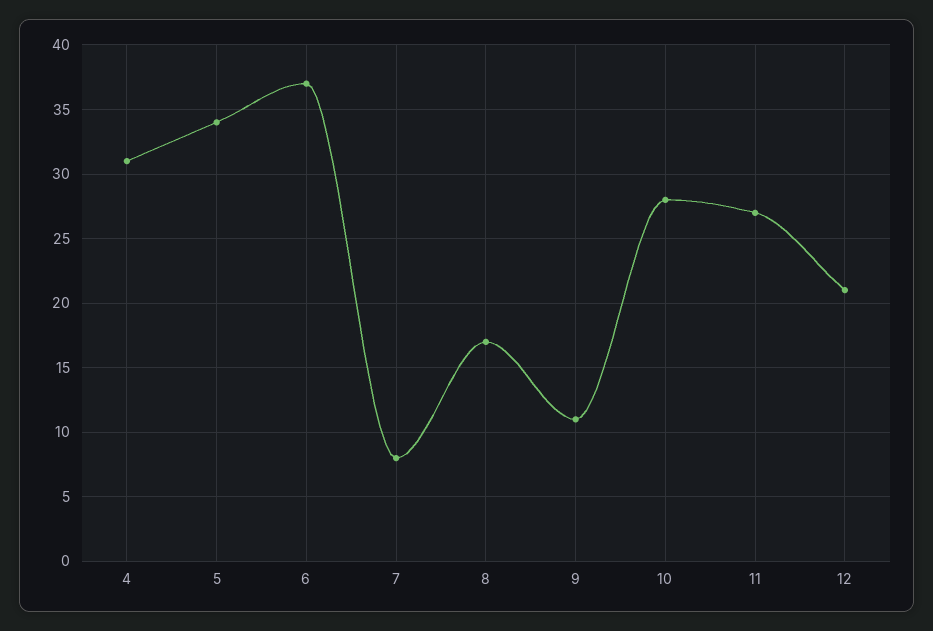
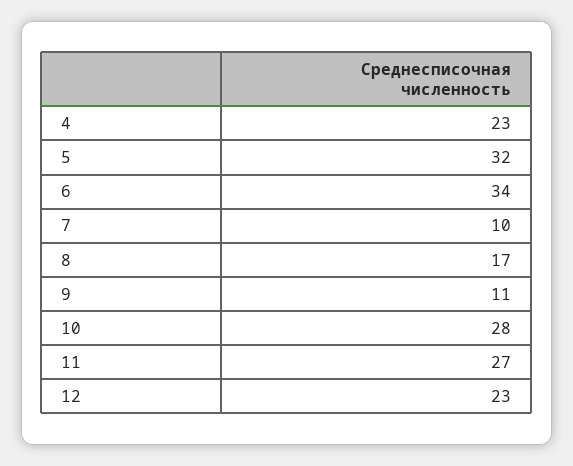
  {
-   "4": 31,
+   "4": 23,
-   "5": 34,
+   "5": 32,
-   "6": 37,
+   "6": 34,
-   "7": 8,
+   "7": 10,
    "8": 17,
    "9": 11,
    "10": 28,
    "11": 27,
-   "12": 21
+   "12": 23
  }

